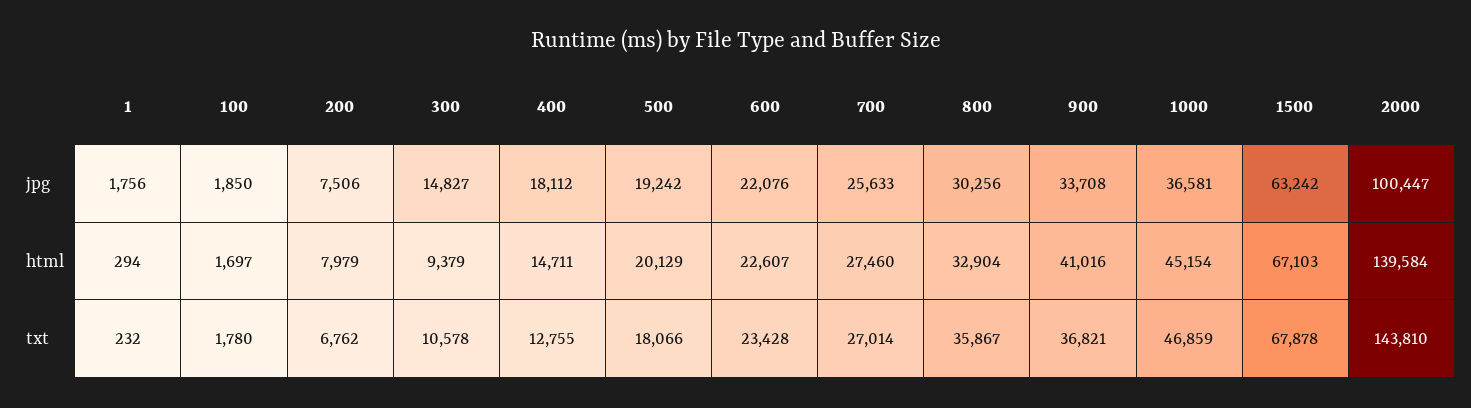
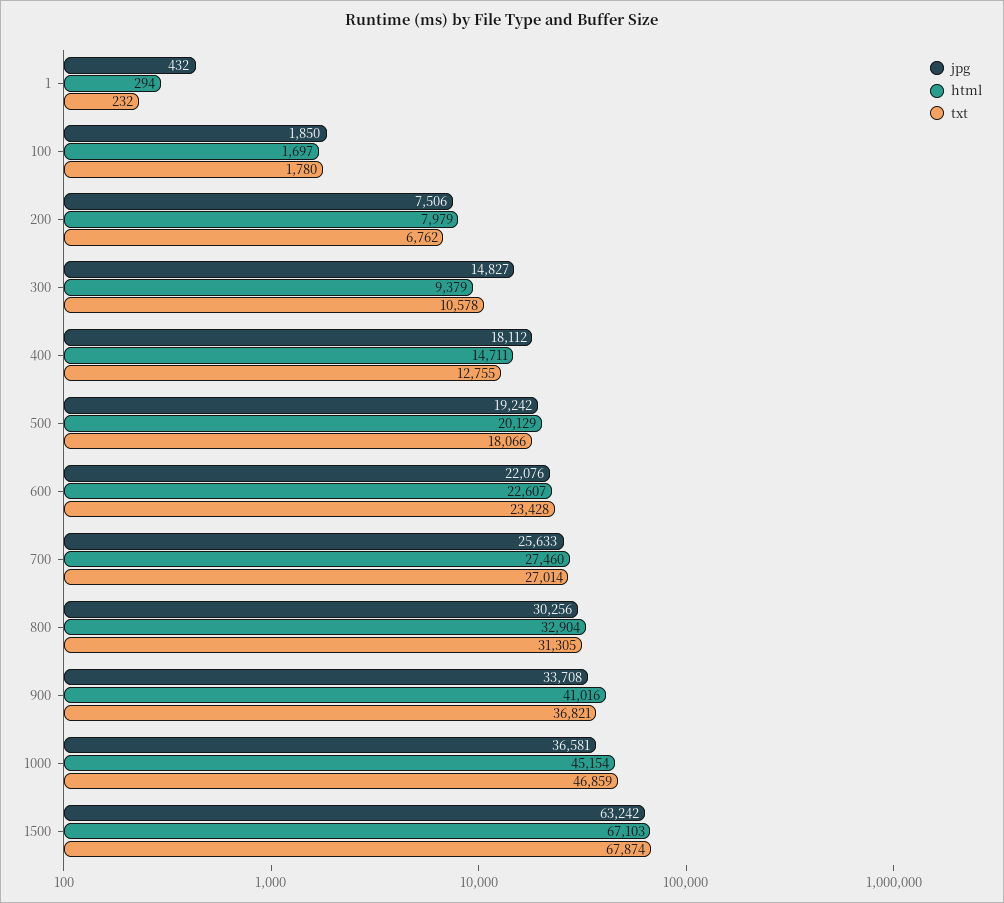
  {
    "jpg": {
-     "1": 1756,
+     "1": 432,
      "100": 1850,
      "200": 7506,
      "300": 14827,
      "400": 18112,
      "500": 19242,
      "600": 22076,
      "700": 25633,
      "800": 30256,
      "900": 33708,
      "1000": 36581,
-     "1500": 63242,
+     "1500": 63242
-     "2000": 100447
    },
    "html": {
      "1": 294,
      "100": 1697,
      "200": 7979,
      "300": 9379,
      "400": 14711,
      "500": 20129,
      "600": 22607,
      "700": 27460,
      "800": 32904,
      "900": 41016,
      "1000": 45154,
-     "1500": 67103,
+     "1500": 67103
-     "2000": 139584
    },
    "txt": {
      "1": 232,
      "100": 1780,
      "200": 6762,
      "300": 10578,
      "400": 12755,
      "500": 18066,
      "600": 23428,
      "700": 27014,
-     "800": 35867,
+     "800": 31305,
      "900": 36821,
      "1000": 46859,
-     "1500": 67878,
+     "1500": 67874
-     "2000": 143810
    }
  }

